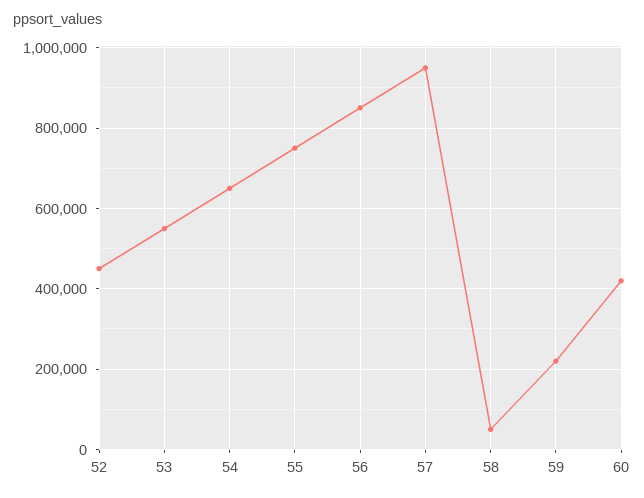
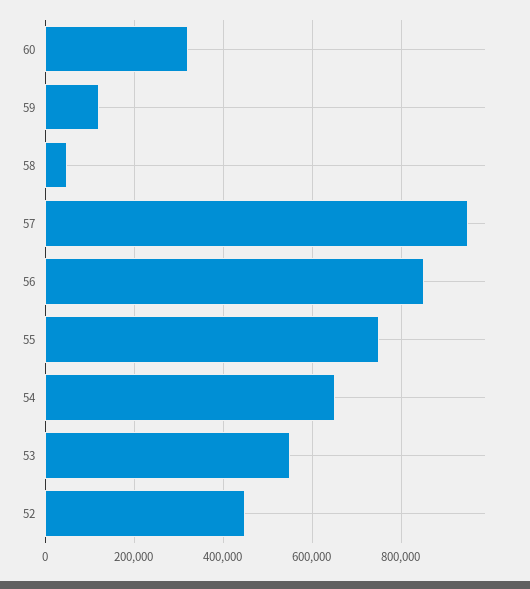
  {
    "52": 460000,
    "53": 560000,
    "54": 660000,
    "55": 760000,
    "56": 860000,
    "57": 960000,
    "58": 60000,
-   "59": 220000,
+   "59": 120000,
-   "60": 420000
+   "60": 320000
  }

